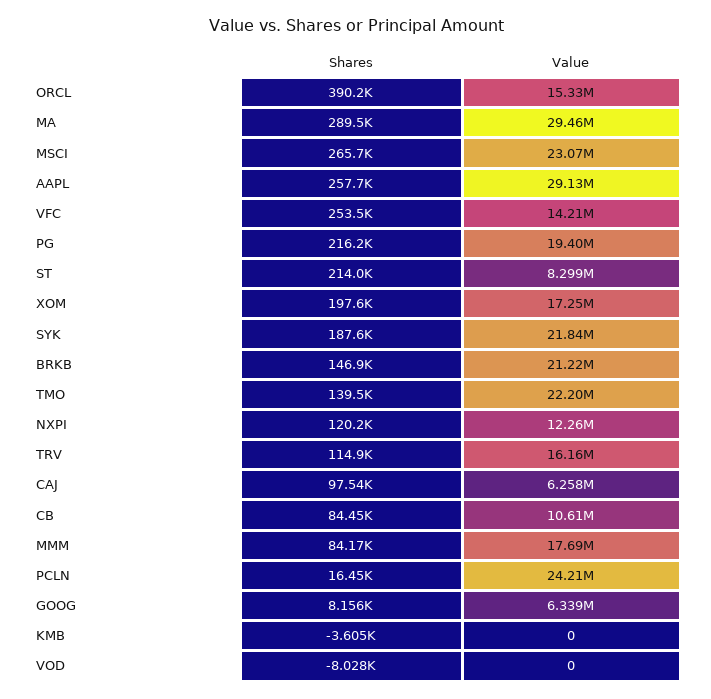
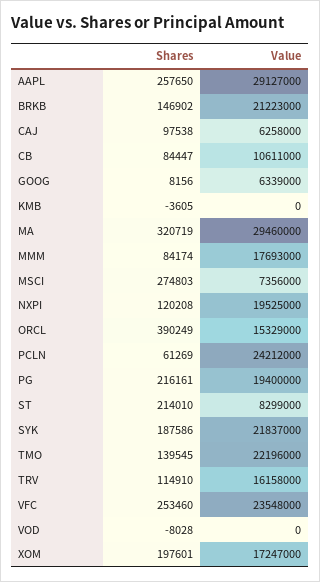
  {
    "Shares": {
      "ORCL": 390249,
-     "MA": 289500,
+     "MA": 320719,
-     "MSCI": 265700,
+     "MSCI": 274803,
      "AAPL": 257650,
      "VFC": 253460,
      "PG": 216161,
      "ST": 214010,
      "XOM": 197601,
      "SYK": 187586,
      "BRKB": 146902,
      "TMO": 139545,
      "NXPI": 120208,
      "TRV": 114910,
      "CAJ": 97538,
      "CB": 84447,
      "MMM": 84174,
-     "PCLN": 16450,
+     "PCLN": 61269,
      "GOOG": 8156,
      "KMB": -3605,
      "VOD": -8028
    },
    "Value": {
      "ORCL": 15329000,
      "MA": 29460000,
-     "MSCI": 23070000,
+     "MSCI": 7356000,
      "AAPL": 29127000,
-     "VFC": 14210000,
+     "VFC": 23548000,
      "PG": 19400000,
      "ST": 8299000,
      "XOM": 17247000,
      "SYK": 21837000,
      "BRKB": 21223000,
      "TMO": 22196000,
-     "NXPI": 12260000,
+     "NXPI": 19525000,
      "TRV": 16158000,
      "CAJ": 6258000,
      "CB": 10611000,
      "MMM": 17693000,
      "PCLN": 24212000,
      "GOOG": 6339000,
      "KMB": 0,
      "VOD": 0
    }
  }

